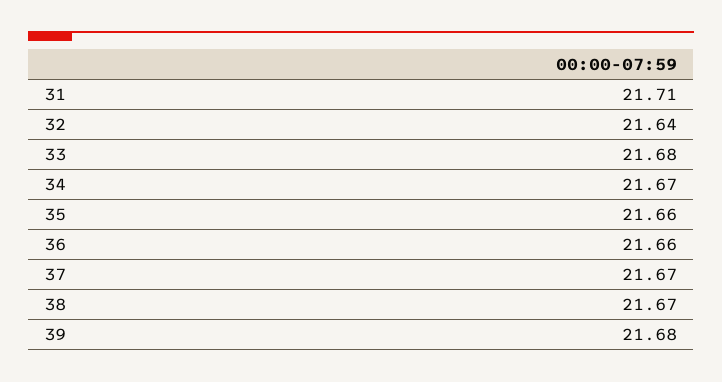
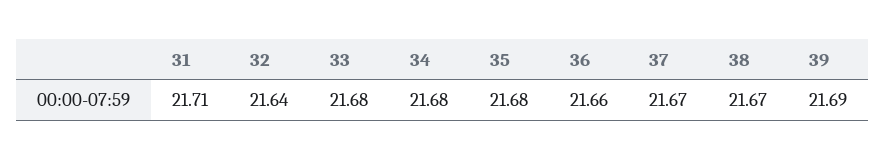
  {
    "31": 21.71,
    "32": 21.64,
    "33": 21.68,
-   "34": 21.67,
+   "34": 21.68,
-   "35": 21.66,
+   "35": 21.68,
    "36": 21.66,
    "37": 21.67,
    "38": 21.67,
-   "39": 21.68
+   "39": 21.69
  }

